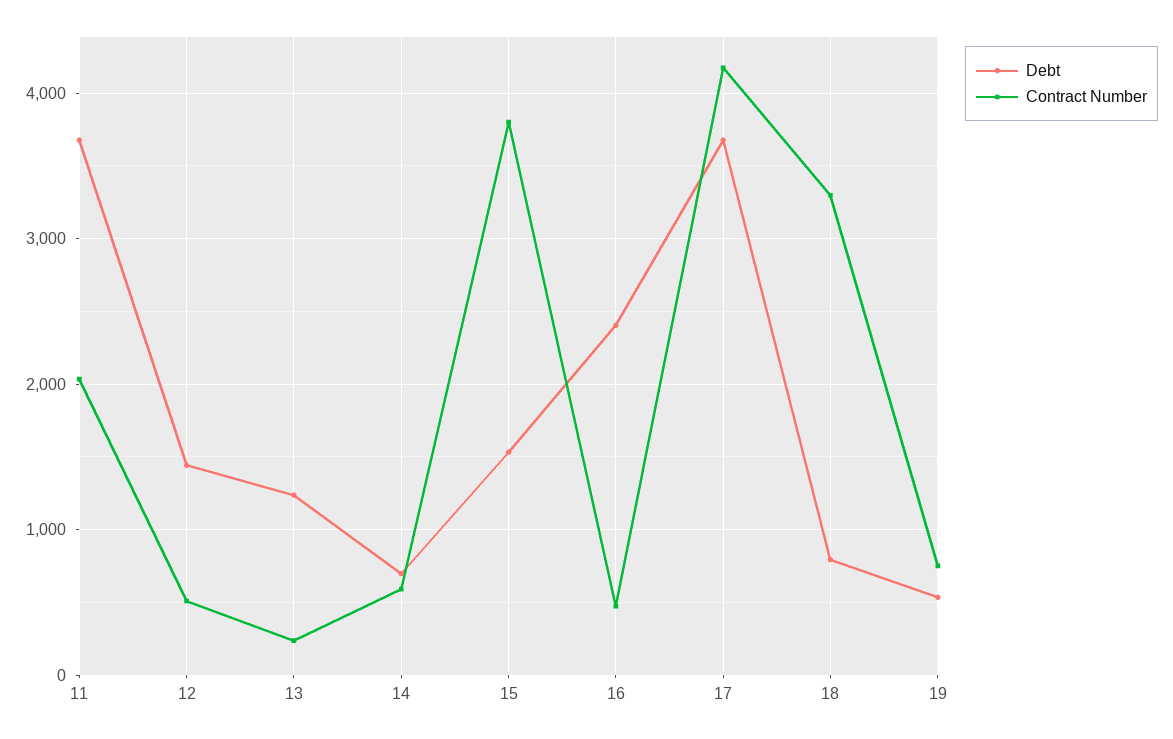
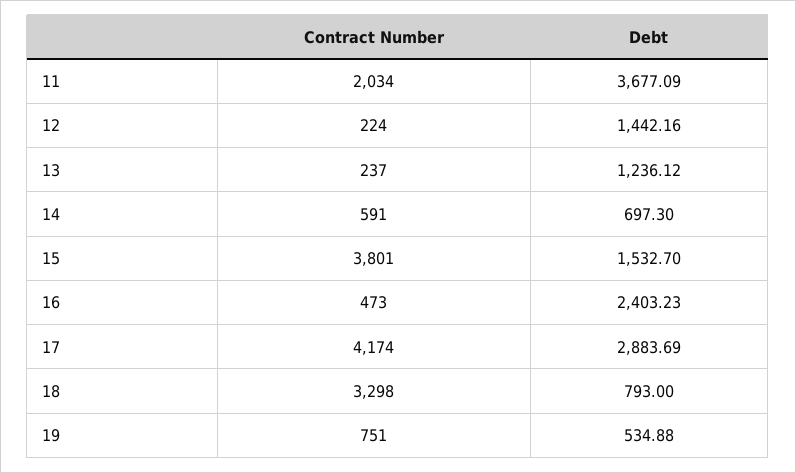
  {
    "Debt": {
      "11": 3677.09,
      "12": 1442.16,
      "13": 1236.12,
      "14": 697.3,
      "15": 1532.7,
      "16": 2403.23,
-     "17": 3700,
+     "17": 2883.69,
      "18": 793,
      "19": 534.88
    },
    "Contract Number": {
      "11": 2034,
-     "12": 500,
+     "12": 224,
      "13": 237,
      "14": 591,
      "15": 3801,
      "16": 473,
      "17": 4174,
      "18": 3298,
      "19": 751
    }
  }

